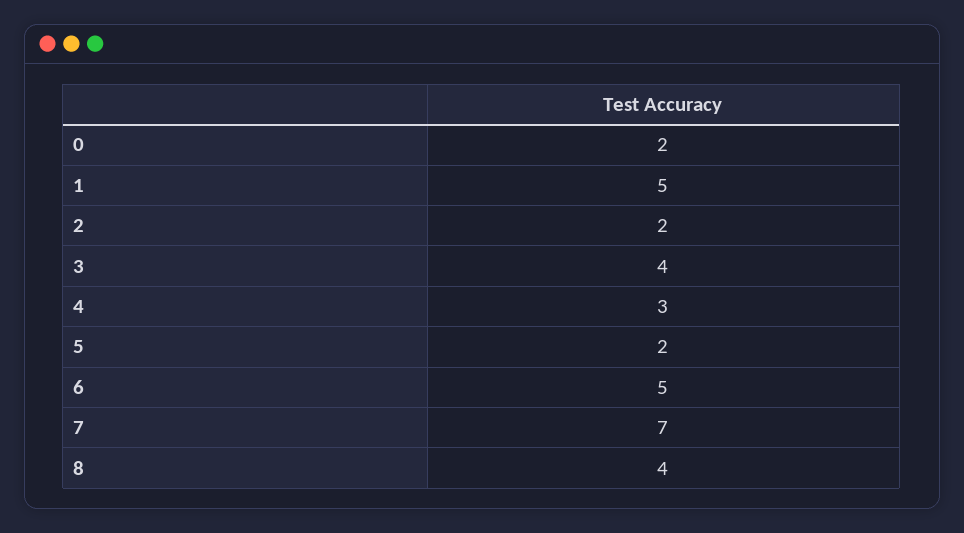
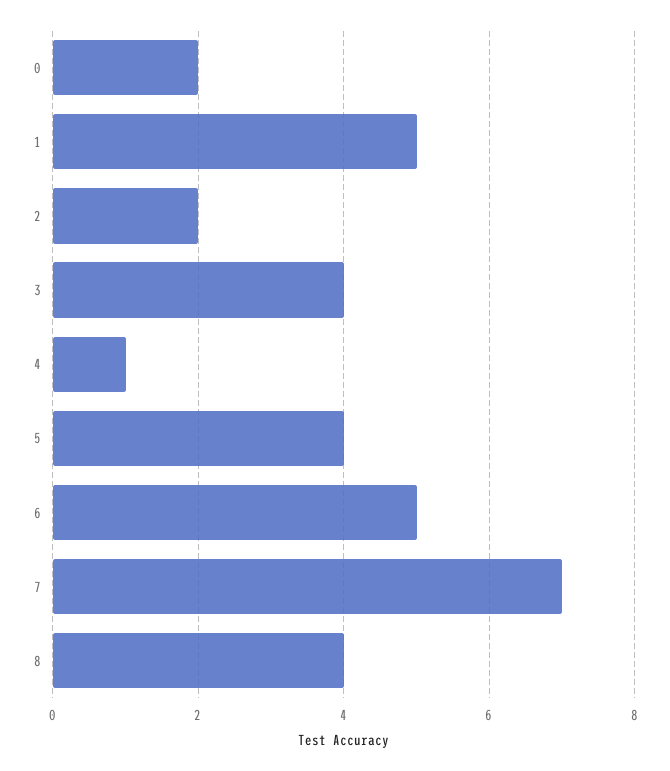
  {
    "0": 2,
    "1": 5,
    "2": 2,
    "3": 4,
-   "4": 3,
+   "4": 1,
-   "5": 2,
+   "5": 4,
    "6": 5,
    "7": 7,
    "8": 4
  }

